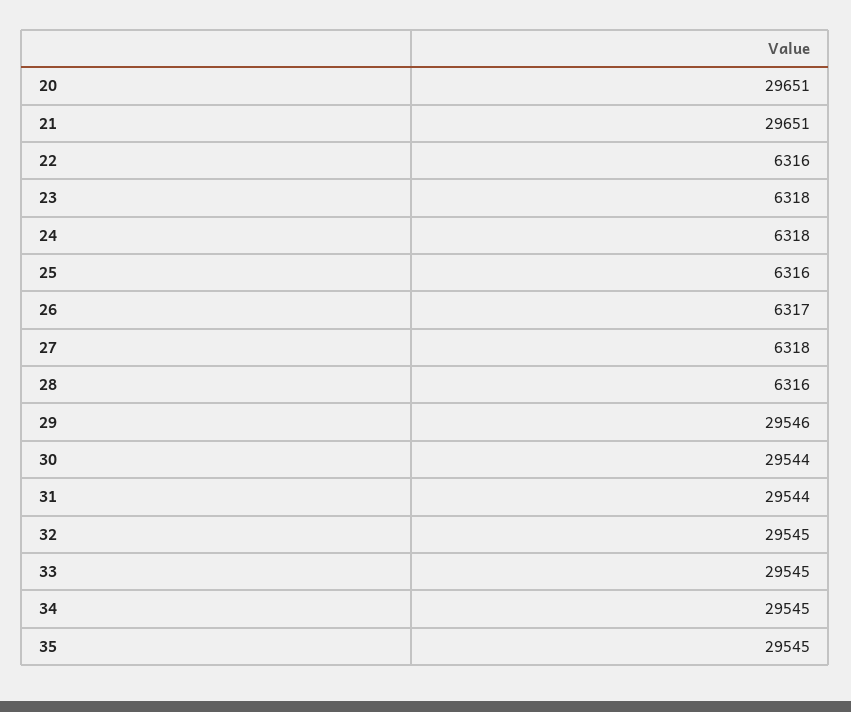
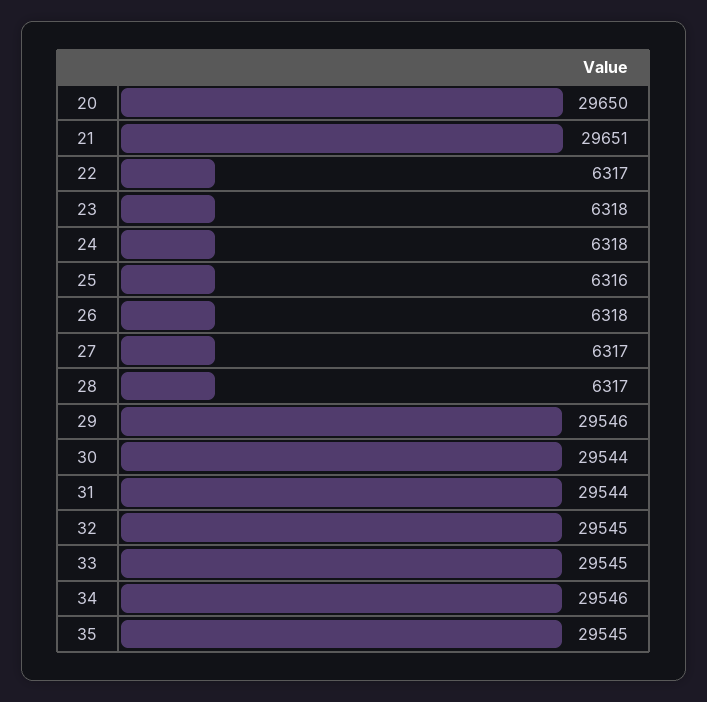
  {
-   "20": 29651,
+   "20": 29650,
    "21": 29651,
-   "22": 6316,
+   "22": 6317,
    "23": 6318,
    "24": 6318,
    "25": 6316,
-   "26": 6317,
+   "26": 6318,
-   "27": 6318,
+   "27": 6317,
-   "28": 6316,
+   "28": 6317,
    "29": 29546,
    "30": 29544,
    "31": 29544,
    "32": 29545,
    "33": 29545,
-   "34": 29545,
+   "34": 29546,
    "35": 29545
  }

